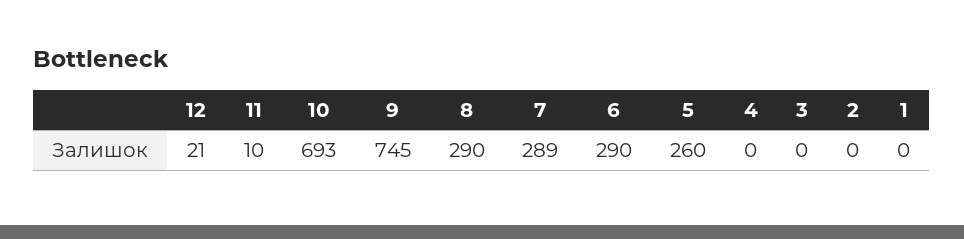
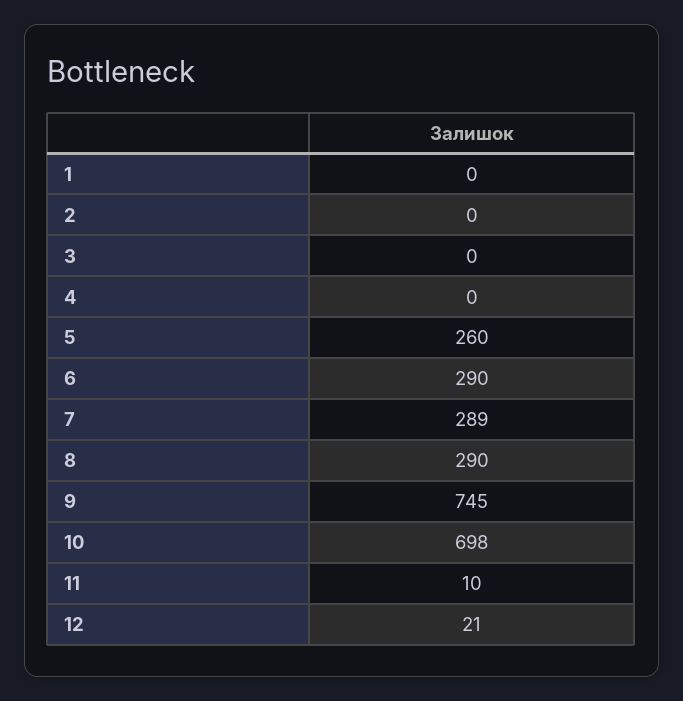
  {
    "12": 21,
    "11": 10,
-   "10": 693,
+   "10": 698,
    "9": 745,
    "8": 290,
    "7": 289,
    "6": 290,
    "5": 260,
    "4": 0,
    "3": 0,
    "2": 0,
    "1": 0
  }

